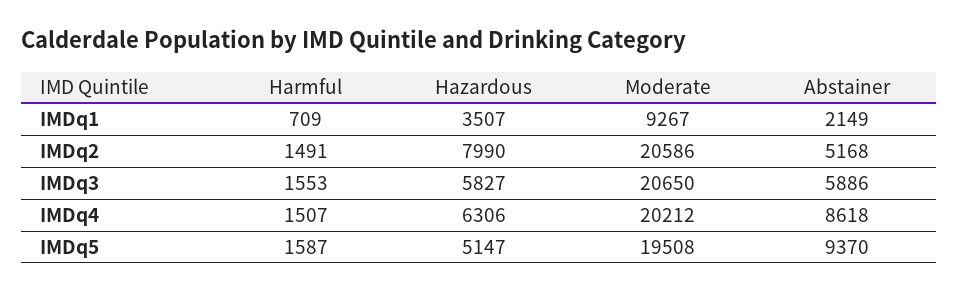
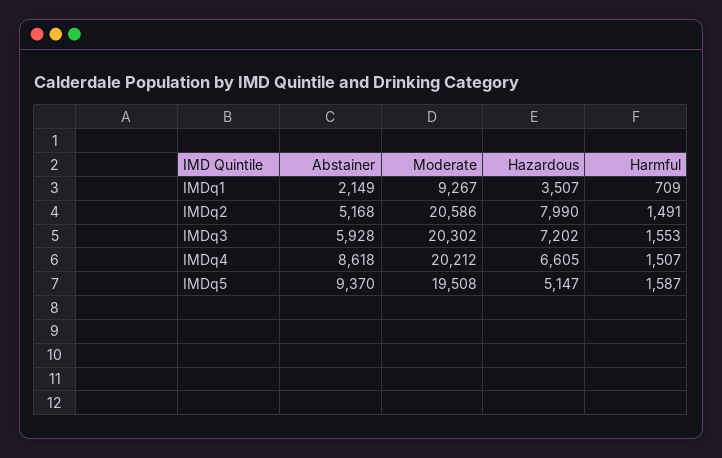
  {
    "Harmful": {
      "IMDq1": 709,
      "IMDq2": 1491,
      "IMDq3": 1553,
      "IMDq4": 1507,
      "IMDq5": 1587
    },
    "Hazardous": {
      "IMDq1": 3507,
      "IMDq2": 7990,
-     "IMDq3": 5827,
+     "IMDq3": 7202,
-     "IMDq4": 6306,
+     "IMDq4": 6605,
      "IMDq5": 5147
    },
    "Moderate": {
      "IMDq1": 9267,
      "IMDq2": 20586,
-     "IMDq3": 20650,
+     "IMDq3": 20302,
      "IMDq4": 20212,
      "IMDq5": 19508
    },
    "Abstainer": {
      "IMDq1": 2149,
      "IMDq2": 5168,
-     "IMDq3": 5886,
+     "IMDq3": 5928,
      "IMDq4": 8618,
      "IMDq5": 9370
    }
  }

